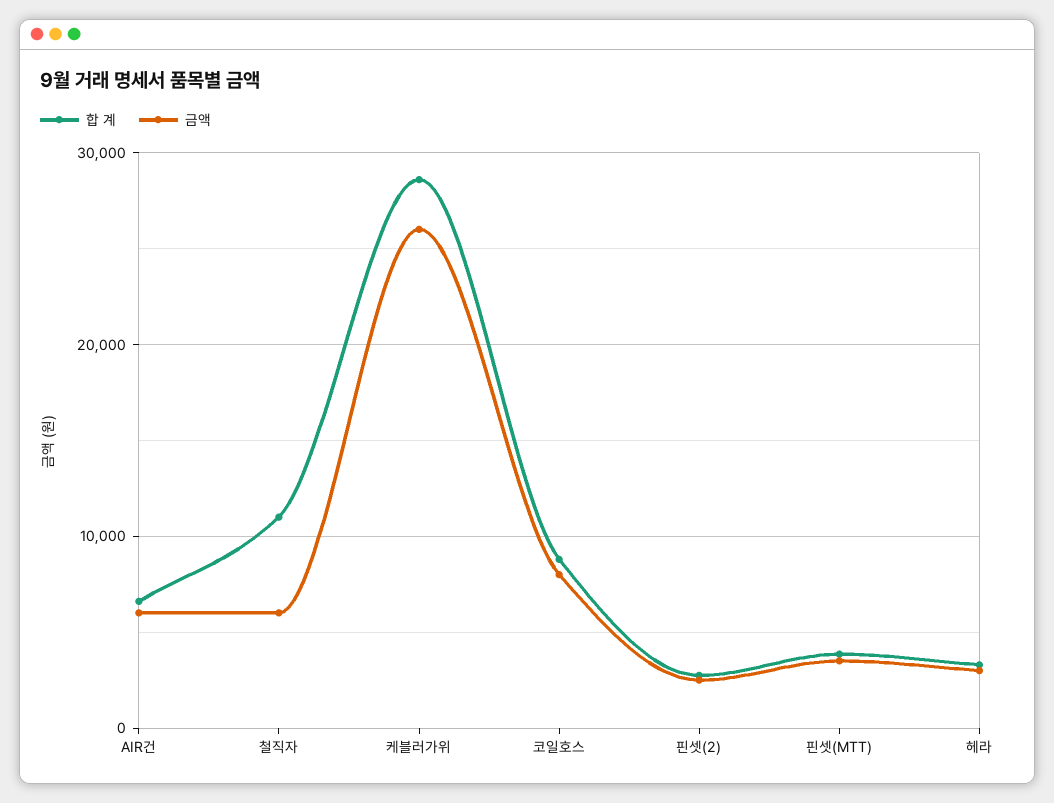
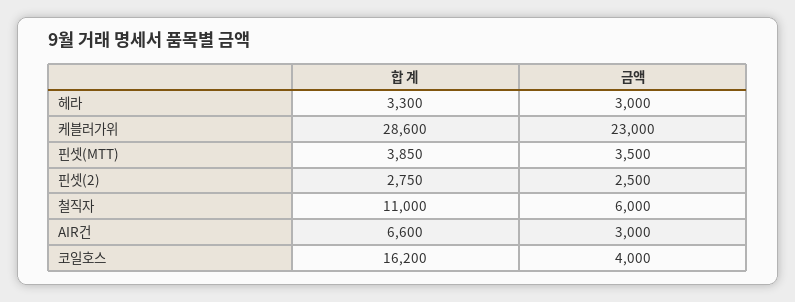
  {
    "합 계": {
      "AIR건": 6600,
      "철직자": 11000,
      "케블러가위": 28600,
-     "코일호스": 9000,
+     "코일호스": 16200,
      "핀셋(2)": 2750,
      "핀셋(MTT)": 3850,
      "헤라": 3300
    },
    "금액": {
-     "AIR건": 6000,
+     "AIR건": 3000,
      "철직자": 6000,
-     "케블러가위": 26000,
+     "케블러가위": 23000,
-     "코일호스": 8000,
+     "코일호스": 4000,
      "핀셋(2)": 2500,
      "핀셋(MTT)": 3500,
      "헤라": 3000
    }
  }

